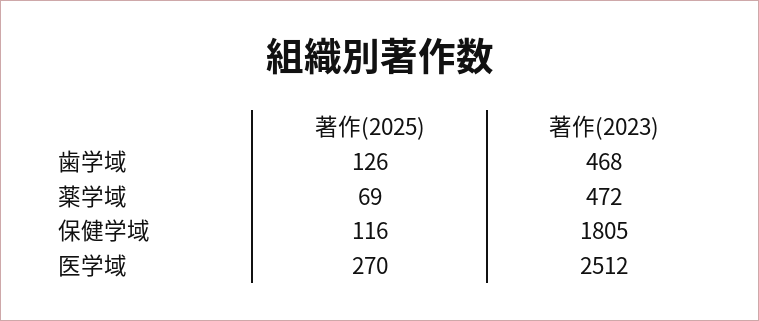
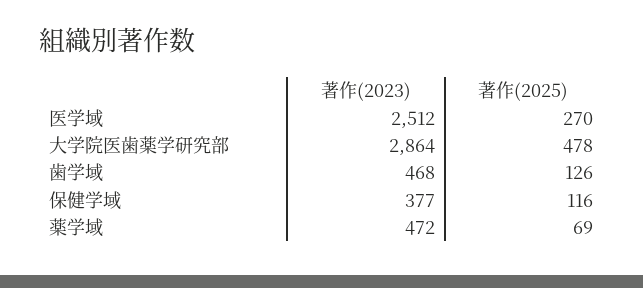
  {
    "著作(2025)": {
      "歯学域": 126,
      "薬学域": 69,
      "保健学域": 116,
-     "医学域": 270
+     "医学域": 270,
+     "大学院医歯薬学研究部": 478
    },
    "著作(2023)": {
      "歯学域": 468,
      "薬学域": 472,
-     "保健学域": 1805,
+     "保健学域": 377,
-     "医学域": 2512
+     "医学域": 2512,
+     "大学院医歯薬学研究部": 2864
    }
  }

